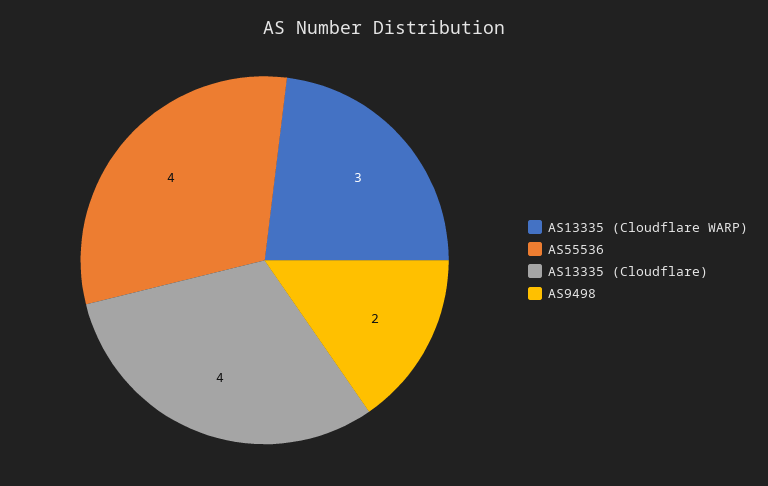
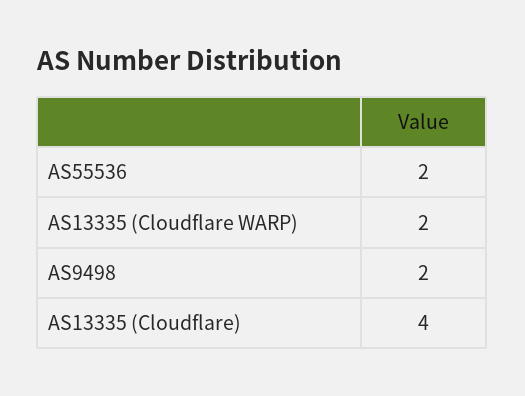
  {
-   "AS13335 (Cloudflare WARP)": 3,
+   "AS13335 (Cloudflare WARP)": 2,
-   "AS55536": 4,
+   "AS55536": 2,
    "AS13335 (Cloudflare)": 4,
    "AS9498": 2
  }

